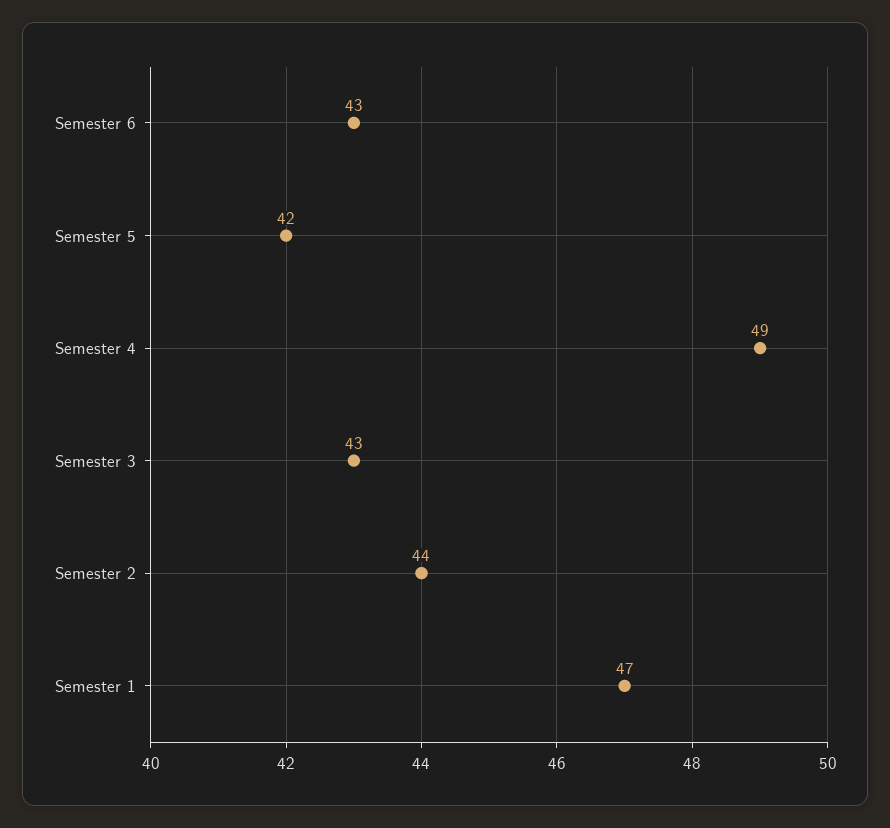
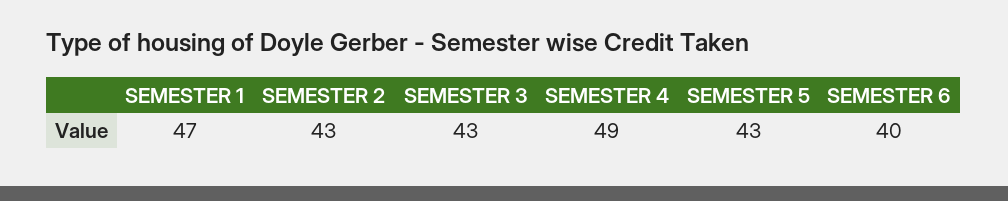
  {
-   "Semester 6": 43,
+   "Semester 6": 40,
-   "Semester 5": 42,
+   "Semester 5": 43,
    "Semester 4": 49,
    "Semester 3": 43,
-   "Semester 2": 44,
+   "Semester 2": 43,
    "Semester 1": 47
  }

